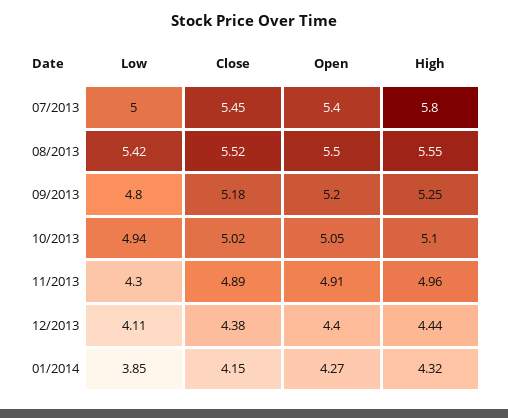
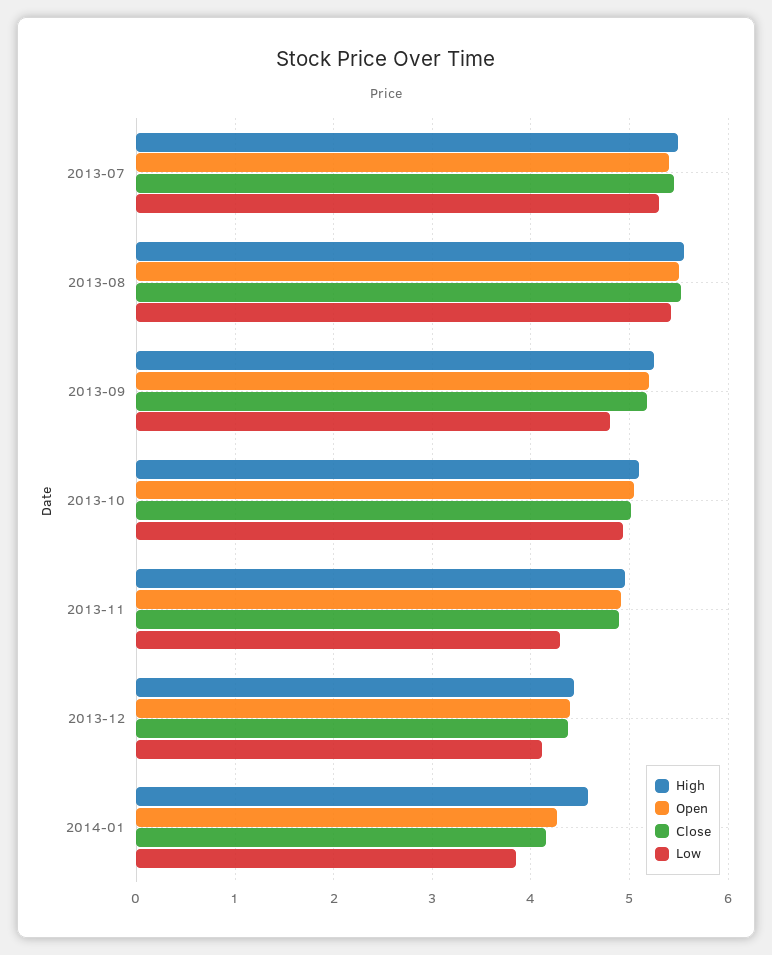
  {
    "Low": {
-     "07/2013": 5,
+     "07/2013": 5.3,
      "08/2013": 5.42,
      "09/2013": 4.8,
      "10/2013": 4.94,
      "11/2013": 4.3,
      "12/2013": 4.11,
      "01/2014": 3.85
    },
    "Close": {
      "07/2013": 5.45,
      "08/2013": 5.52,
      "09/2013": 5.18,
      "10/2013": 5.02,
      "11/2013": 4.89,
      "12/2013": 4.38,
      "01/2014": 4.15
    },
    "Open": {
      "07/2013": 5.4,
      "08/2013": 5.5,
      "09/2013": 5.2,
      "10/2013": 5.05,
      "11/2013": 4.91,
      "12/2013": 4.4,
      "01/2014": 4.27
    },
    "High": {
-     "07/2013": 5.8,
+     "07/2013": 5.5,
      "08/2013": 5.55,
      "09/2013": 5.25,
      "10/2013": 5.1,
      "11/2013": 4.96,
      "12/2013": 4.44,
-     "01/2014": 4.32
+     "01/2014": 4.6
    }
  }

